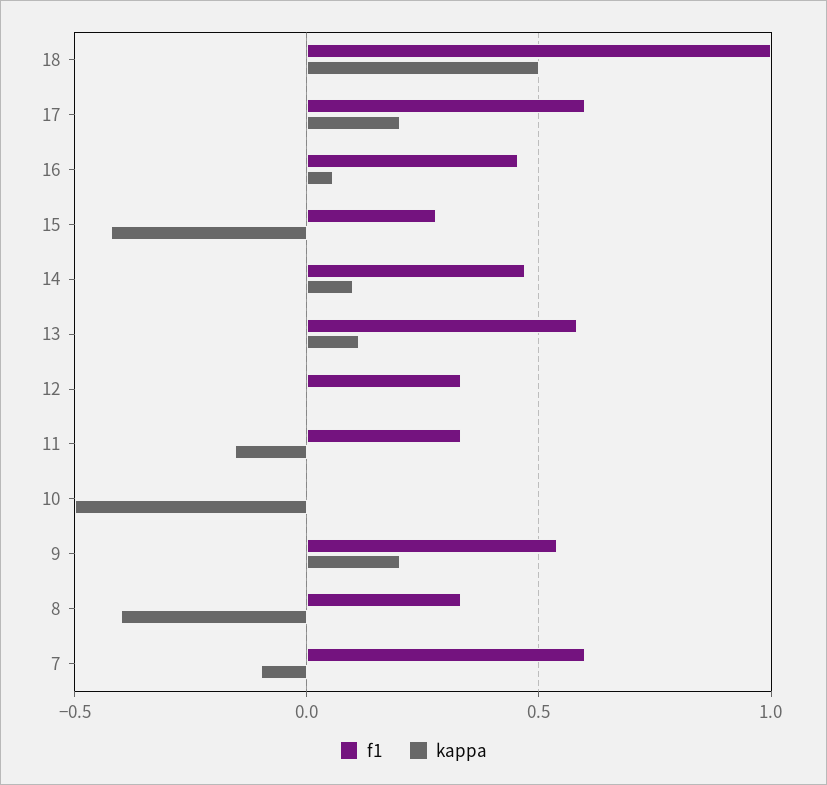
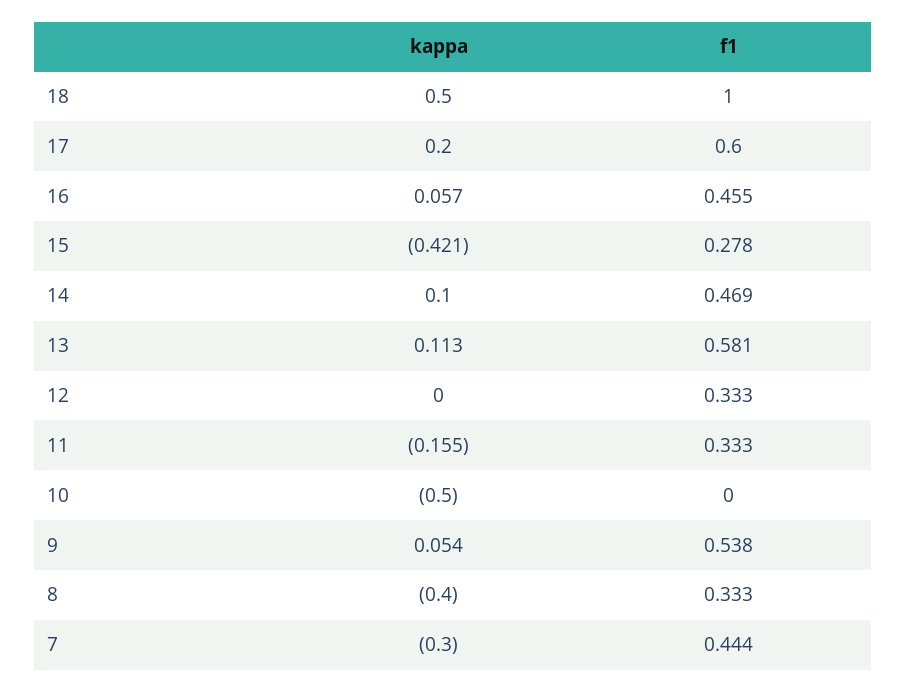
  {
    "f1": {
      "18": 1,
      "17": 0.6,
      "16": 0.455,
      "15": 0.278,
      "14": 0.469,
      "13": 0.581,
      "12": 0.333,
      "11": 0.333,
      "10": 0,
      "9": 0.538,
      "8": 0.333,
-     "7": 0.6
+     "7": 0.444
    },
    "kappa": {
      "18": 0.5,
      "17": 0.2,
      "16": 0.057,
      "15": -0.421,
      "14": 0.1,
      "13": 0.113,
      "12": 0,
      "11": -0.155,
      "10": -0.5,
-     "9": 0.2,
+     "9": 0.054,
      "8": -0.4,
-     "7": -0.1
+     "7": -0.3
    }
  }

